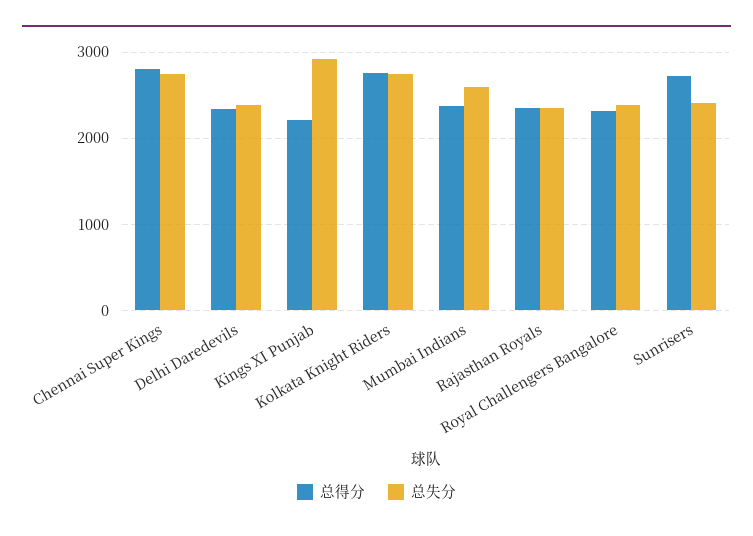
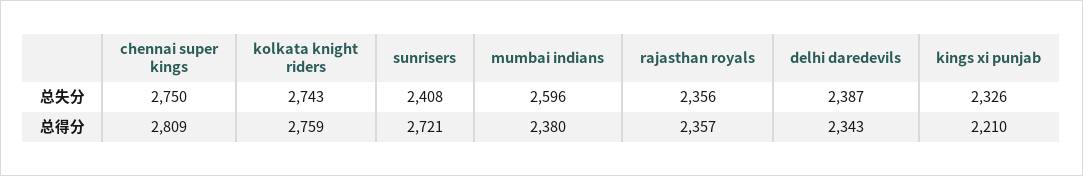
  {
    "总得分": {
      "Chennai Super Kings": 2809,
      "Delhi Daredevils": 2343,
      "Kings XI Punjab": 2210,
      "Kolkata Knight Riders": 2759,
      "Mumbai Indians": 2380,
      "Rajasthan Royals": 2357,
-     "Royal Challengers Bangalore": 2300,
      "Sunrisers": 2721
    },
    "总失分": {
      "Chennai Super Kings": 2750,
      "Delhi Daredevils": 2387,
-     "Kings XI Punjab": 2900,
+     "Kings XI Punjab": 2326,
      "Kolkata Knight Riders": 2743,
      "Mumbai Indians": 2596,
      "Rajasthan Royals": 2356,
-     "Royal Challengers Bangalore": 2400,
      "Sunrisers": 2408
    }
  }

